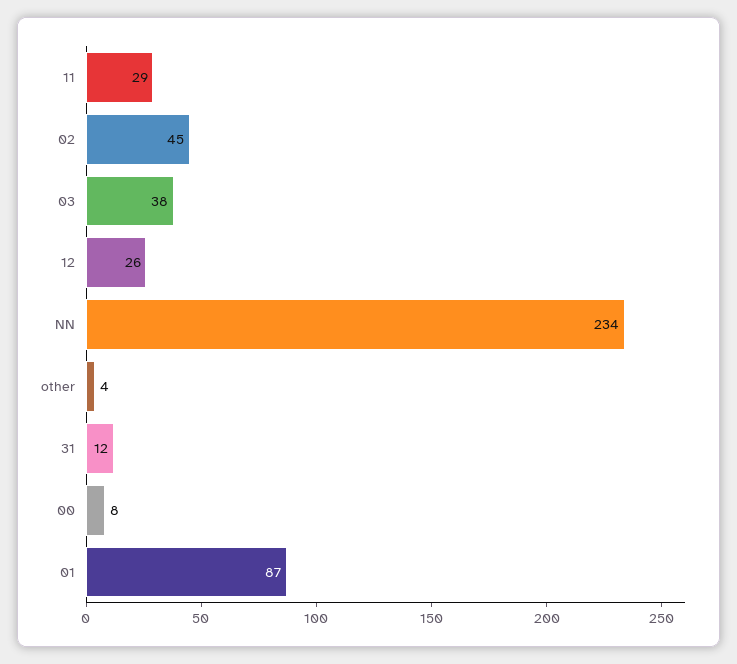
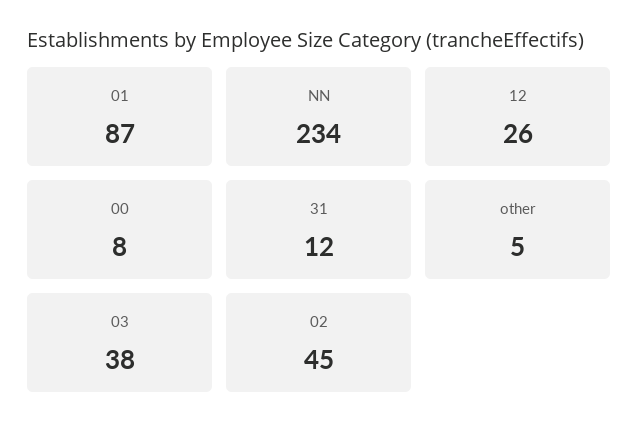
  {
-   "11": 29,
    "02": 45,
    "03": 38,
    "12": 26,
    "NN": 234,
-   "other": 4,
+   "other": 5,
    "31": 12,
    "00": 8,
    "01": 87
  }

